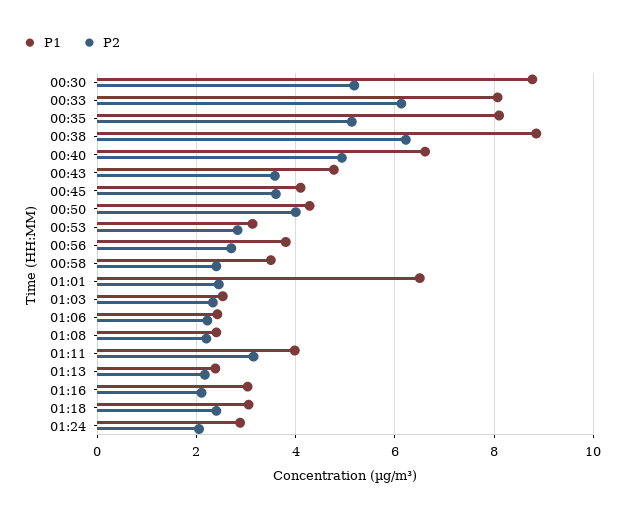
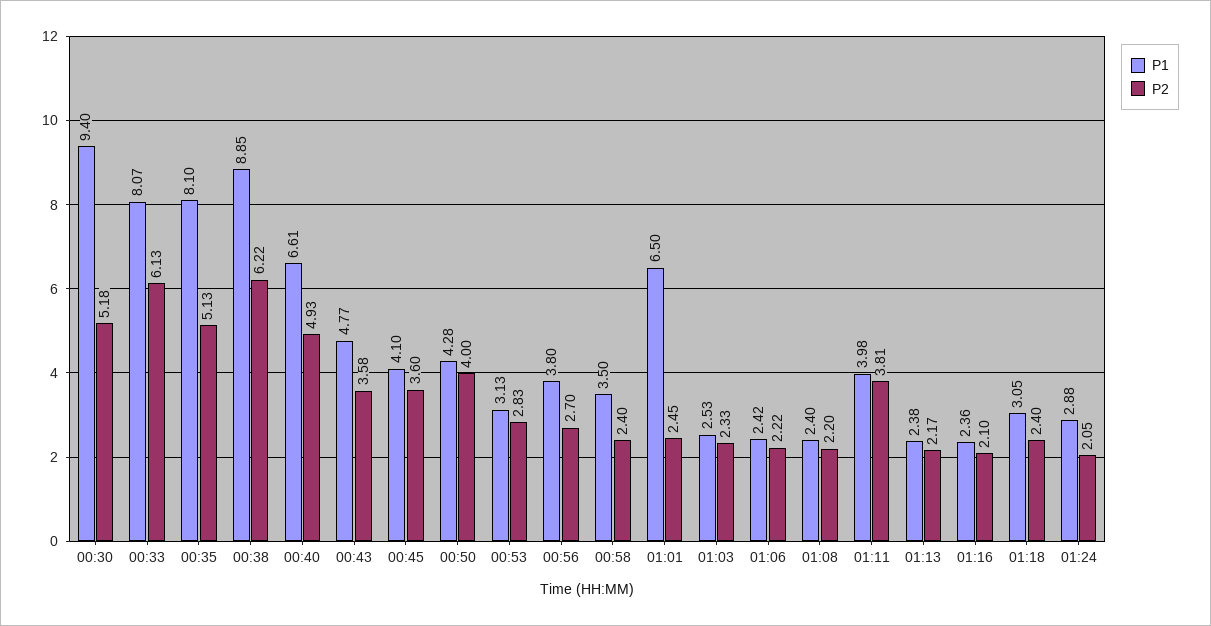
  {
    "P1": {
-     "00:30": 8.8,
+     "00:30": 9.4,
      "00:33": 8.07,
      "00:35": 8.1,
      "00:38": 8.85,
      "00:40": 6.61,
      "00:43": 4.77,
      "00:45": 4.1,
      "00:50": 4.28,
      "00:53": 3.13,
      "00:56": 3.8,
      "00:58": 3.5,
      "01:01": 6.5,
      "01:03": 2.53,
      "01:06": 2.42,
      "01:08": 2.4,
      "01:11": 3.98,
      "01:13": 2.38,
-     "01:16": 3,
+     "01:16": 2.36,
      "01:18": 3.05,
      "01:24": 2.88
    },
    "P2": {
      "00:30": 5.18,
      "00:33": 6.13,
      "00:35": 5.13,
      "00:38": 6.22,
      "00:40": 4.93,
      "00:43": 3.58,
      "00:45": 3.6,
      "00:50": 4,
      "00:53": 2.83,
      "00:56": 2.7,
      "00:58": 2.4,
      "01:01": 2.45,
      "01:03": 2.33,
      "01:06": 2.22,
      "01:08": 2.2,
-     "01:11": 3.2,
+     "01:11": 3.81,
      "01:13": 2.17,
      "01:16": 2.1,
      "01:18": 2.4,
      "01:24": 2.05
    }
  }

